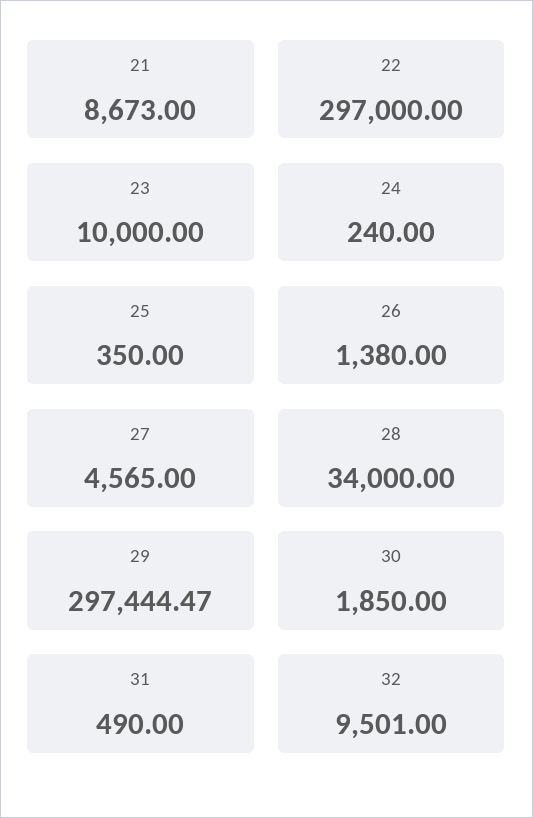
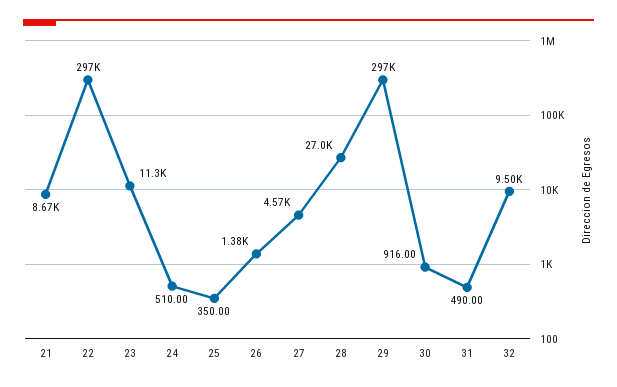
  {
    "21": 8673,
    "22": 297000,
-   "23": 10000,
+   "23": 11300,
-   "24": 240,
+   "24": 510,
    "25": 350,
    "26": 1380,
    "27": 4565,
-   "28": 34000,
+   "28": 27000,
    "29": 297444.47,
-   "30": 1850,
+   "30": 916,
    "31": 490,
    "32": 9501
  }

